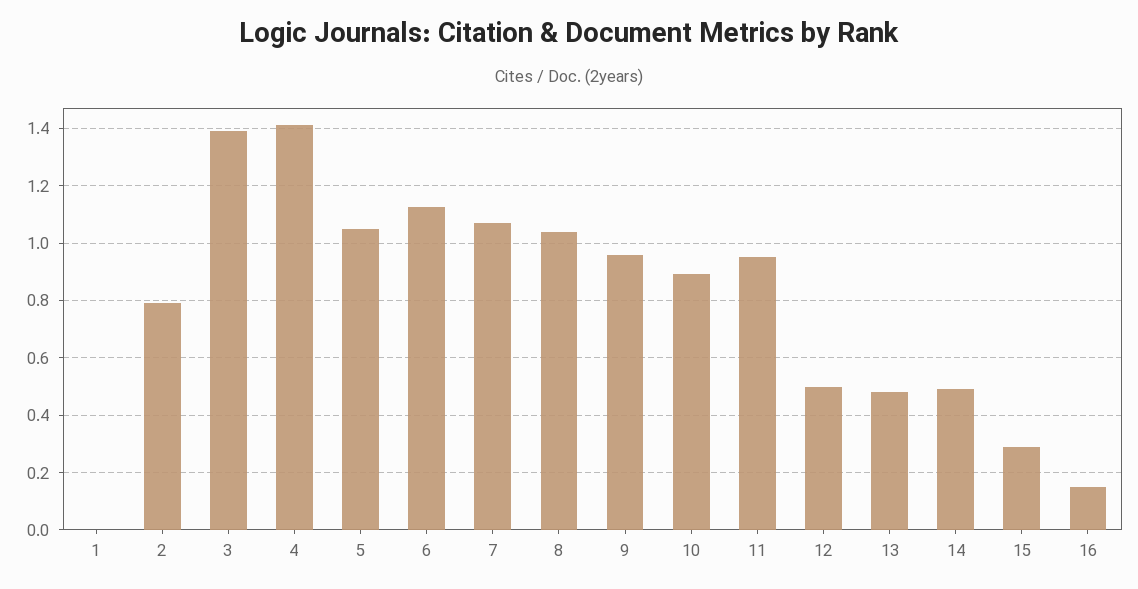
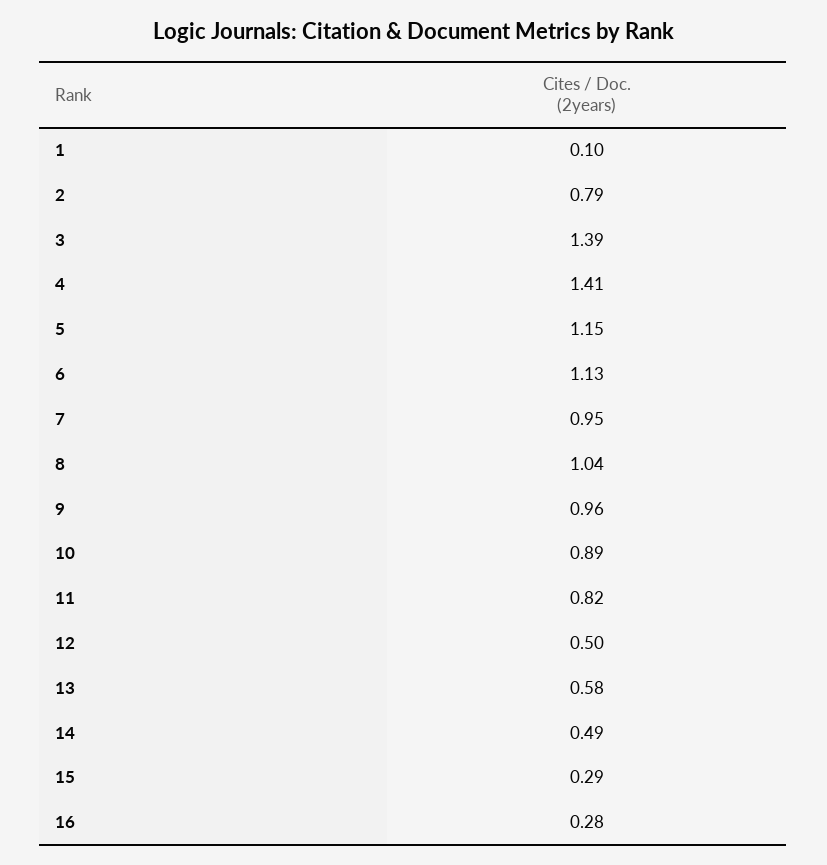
  {
-   "1": 0,
+   "1": 0.1,
    "2": 0.79,
    "3": 1.39,
    "4": 1.41,
-   "5": 1.05,
+   "5": 1.15,
    "6": 1.13,
-   "7": 1.075,
+   "7": 0.95,
    "8": 1.04,
    "9": 0.96,
    "10": 0.89,
-   "11": 0.95,
+   "11": 0.82,
    "12": 0.5,
-   "13": 0.475,
+   "13": 0.58,
    "14": 0.49,
    "15": 0.29,
-   "16": 0.15
+   "16": 0.28
  }

